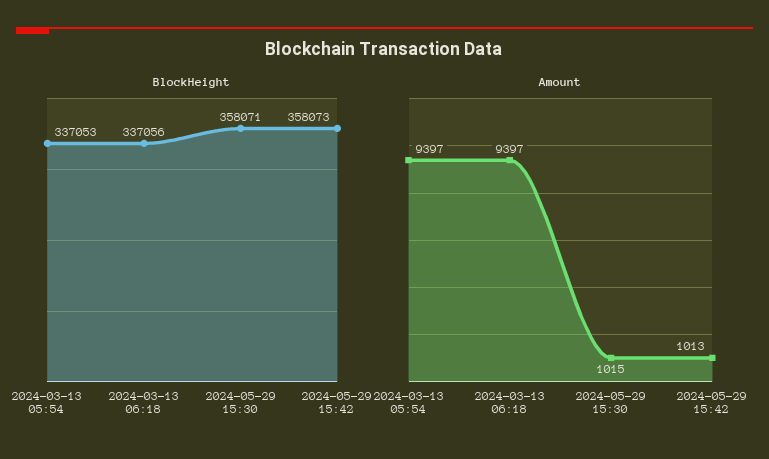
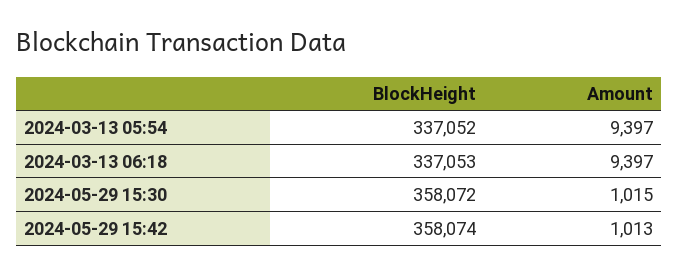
  {
    "BlockHeight": {
-     "2024-03-13 05:54": 337053,
+     "2024-03-13 05:54": 337052,
-     "2024-03-13 06:18": 337056,
+     "2024-03-13 06:18": 337053,
-     "2024-05-29 15:30": 358071,
+     "2024-05-29 15:30": 358072,
-     "2024-05-29 15:42": 358073
+     "2024-05-29 15:42": 358074
    },
    "Amount": {
      "2024-03-13 05:54": 9397,
      "2024-03-13 06:18": 9397,
      "2024-05-29 15:30": 1015,
      "2024-05-29 15:42": 1013
    }
  }

